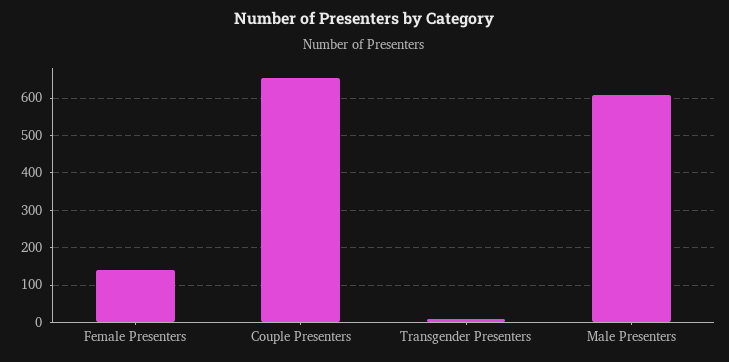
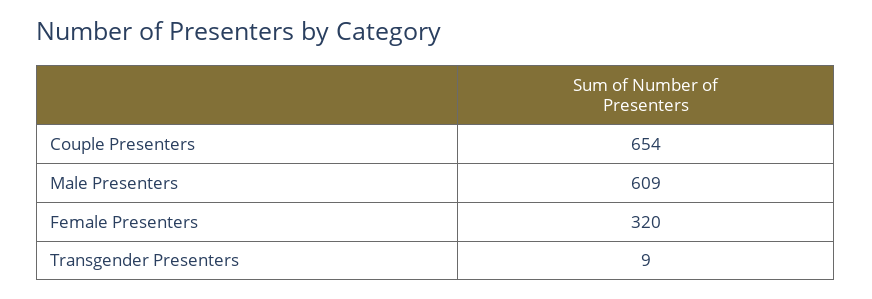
  {
-   "Female Presenters": 140,
+   "Female Presenters": 320,
    "Couple Presenters": 654,
    "Transgender Presenters": 9,
    "Male Presenters": 609
  }

